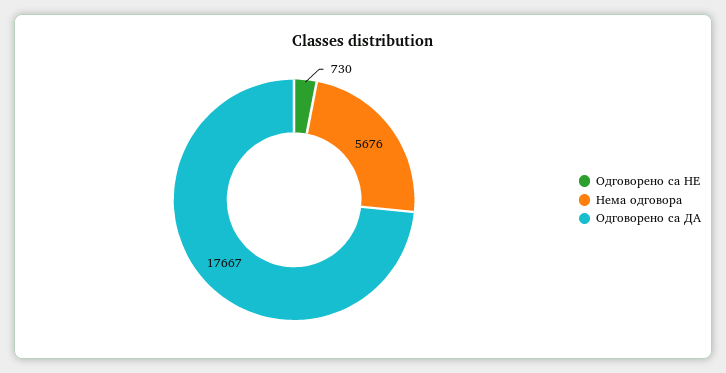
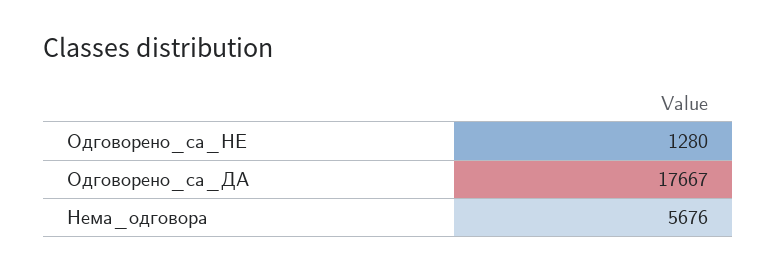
  {
-   "Одговорено са НЕ": 730,
+   "Одговорено са НЕ": 1280,
    "Нема одговора": 5676,
    "Одговорено са ДА": 17667
  }

